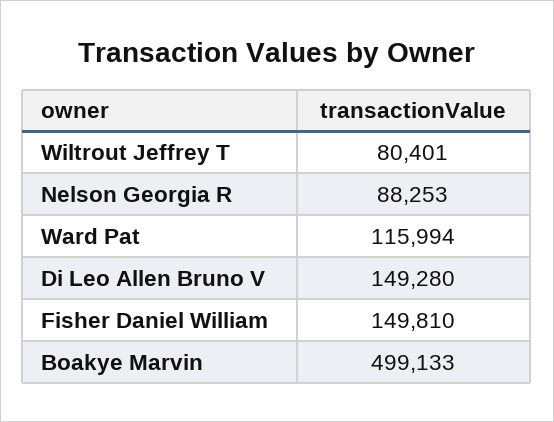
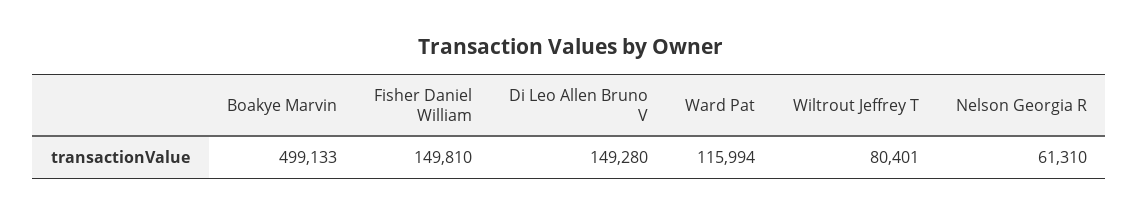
  {
    "Wiltrout Jeffrey T": 80401,
-   "Nelson Georgia R": 88253,
+   "Nelson Georgia R": 61310,
    "Ward Pat": 115994,
    "Di Leo Allen Bruno V": 149280,
    "Fisher Daniel William": 149810,
    "Boakye Marvin": 499133
  }

